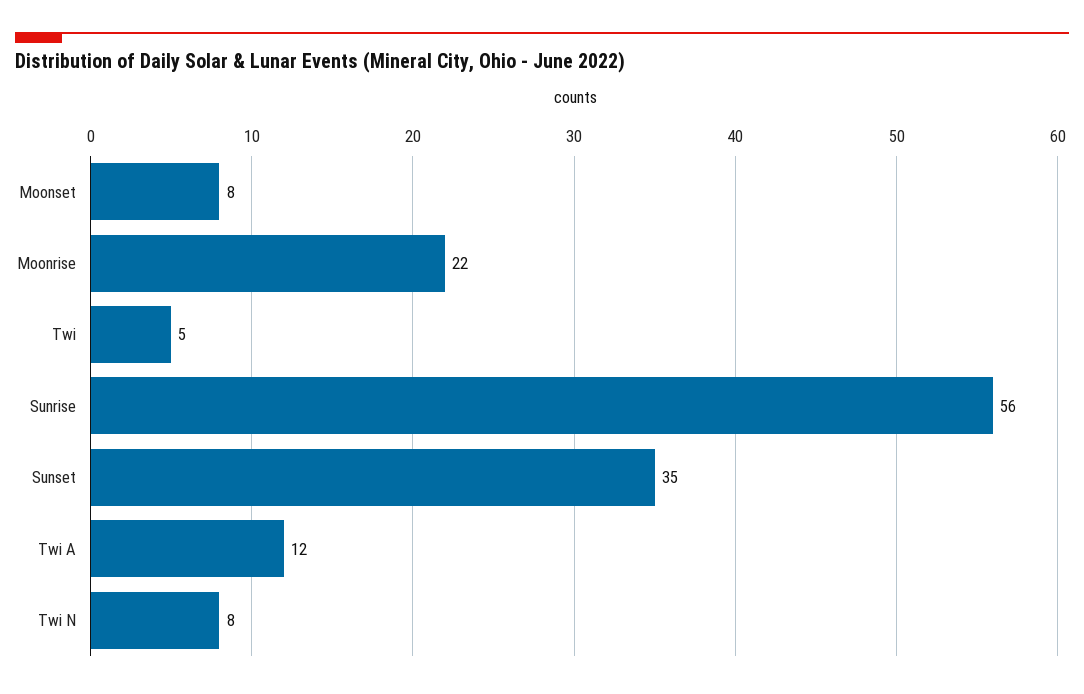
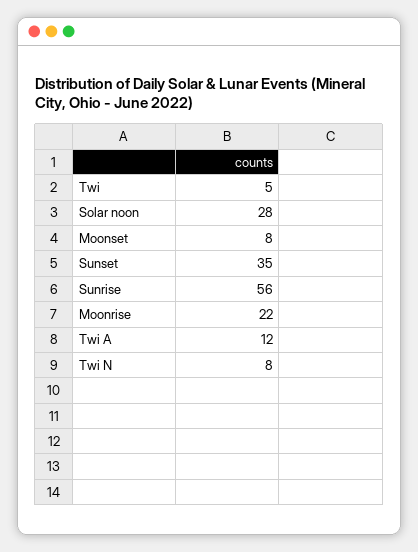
  {
    "Moonset": 8,
    "Moonrise": 22,
    "Twi": 5,
    "Sunrise": 56,
    "Sunset": 35,
    "Twi A": 12,
-   "Twi N": 8
+   "Twi N": 8,
+   "Solar noon": 28
  }

